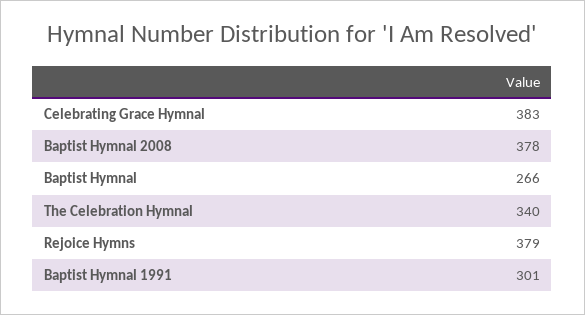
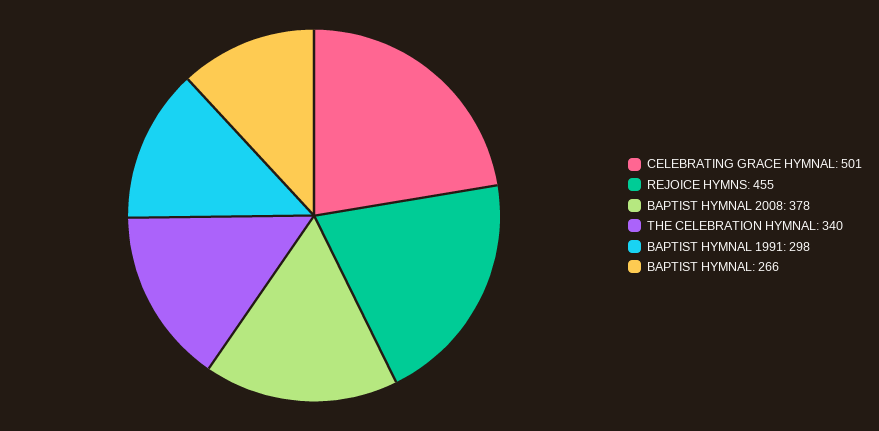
  {
-   "Celebrating Grace Hymnal": 383,
+   "Celebrating Grace Hymnal": 501,
    "Baptist Hymnal 2008": 378,
    "Baptist Hymnal": 266,
    "The Celebration Hymnal": 340,
-   "Rejoice Hymns": 379,
+   "Rejoice Hymns": 455,
-   "Baptist Hymnal 1991": 301
+   "Baptist Hymnal 1991": 298
  }

